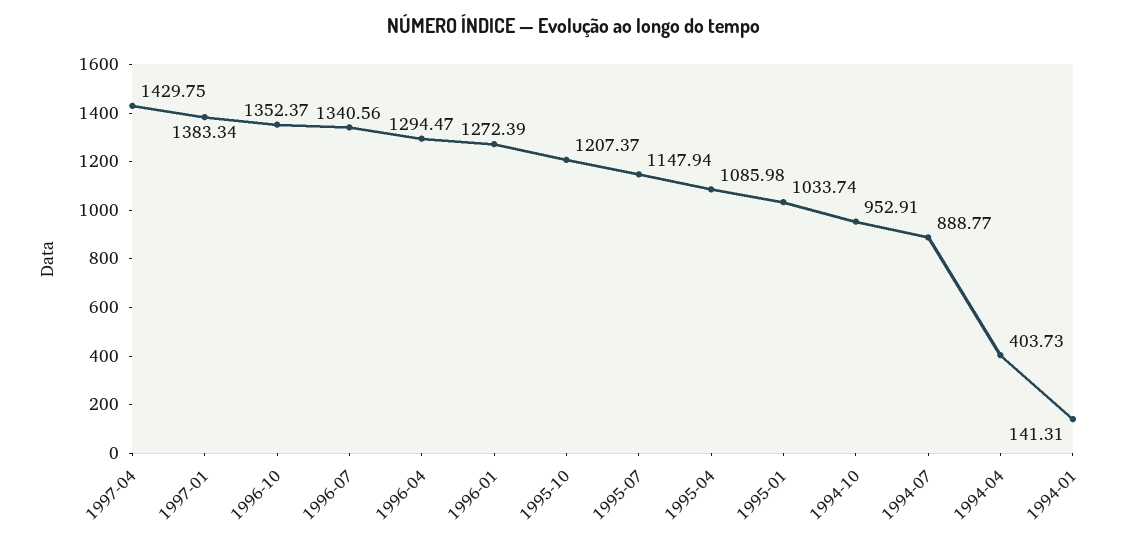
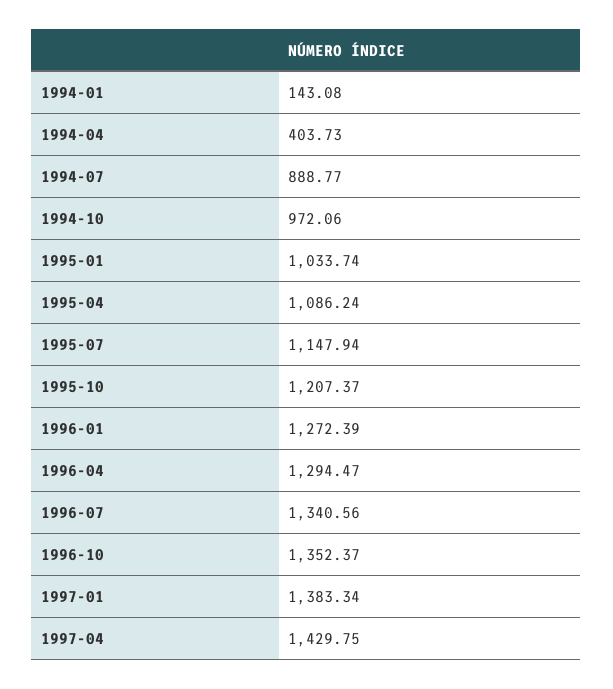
  {
    "1997-04": 1429.75,
    "1997-01": 1383.34,
    "1996-10": 1352.37,
    "1996-07": 1340.56,
    "1996-04": 1294.47,
    "1996-01": 1272.39,
    "1995-10": 1207.37,
    "1995-07": 1147.94,
-   "1995-04": 1085.98,
+   "1995-04": 1086.24,
    "1995-01": 1033.74,
-   "1994-10": 952.91,
+   "1994-10": 972.06,
    "1994-07": 888.77,
    "1994-04": 403.73,
-   "1994-01": 141.31
+   "1994-01": 143.08
  }

